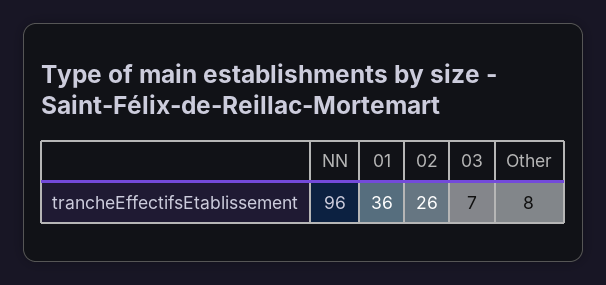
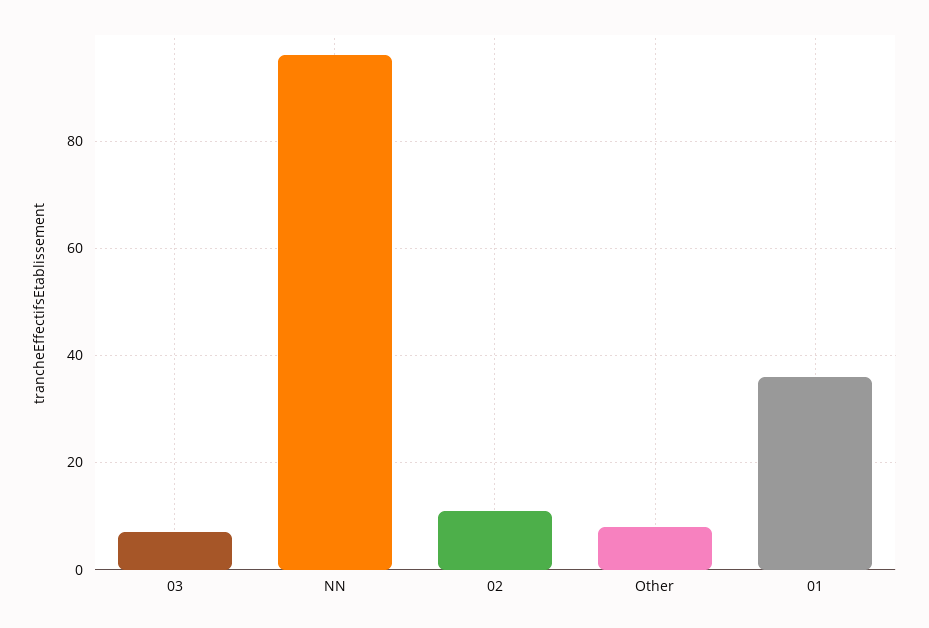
  {
    "NN": 96,
    "01": 36,
-   "02": 26,
+   "02": 10,
    "03": 7,
    "Other": 8
  }

